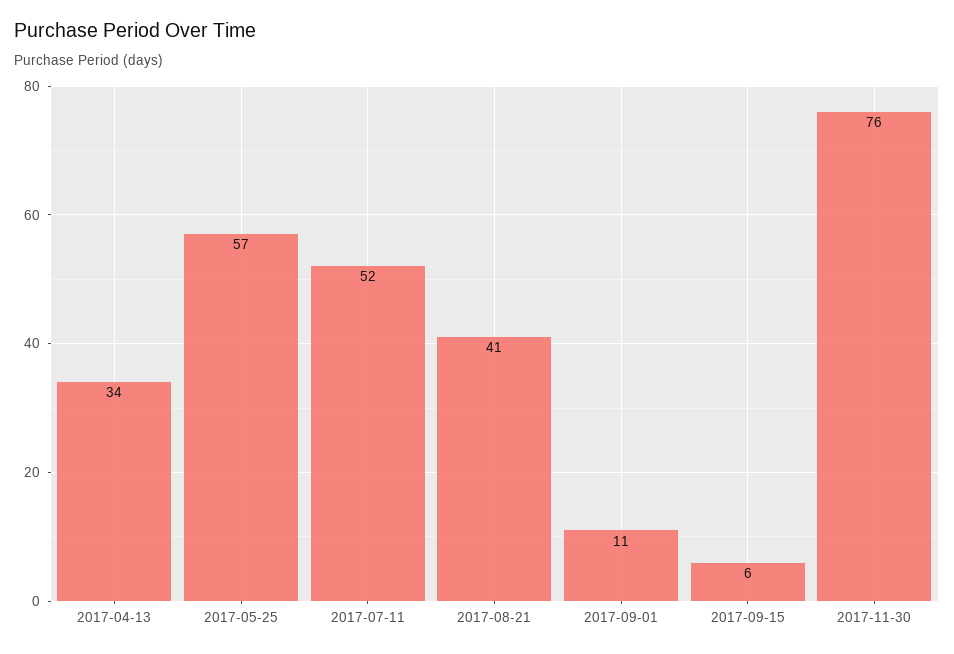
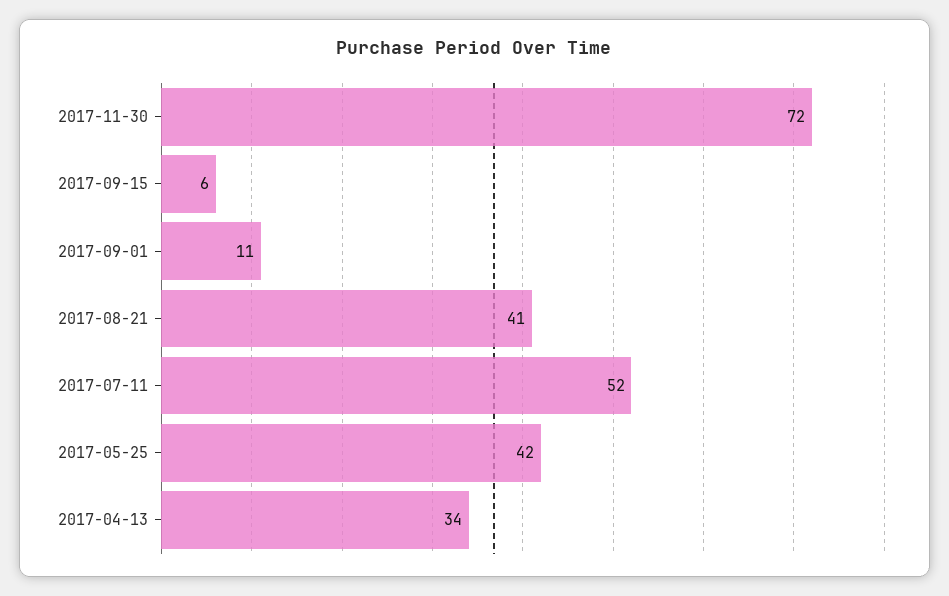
  {
    "2017-04-13": 34,
-   "2017-05-25": 57,
+   "2017-05-25": 42,
    "2017-07-11": 52,
    "2017-08-21": 41,
    "2017-09-01": 11,
    "2017-09-15": 6,
-   "2017-11-30": 76
+   "2017-11-30": 72
  }

